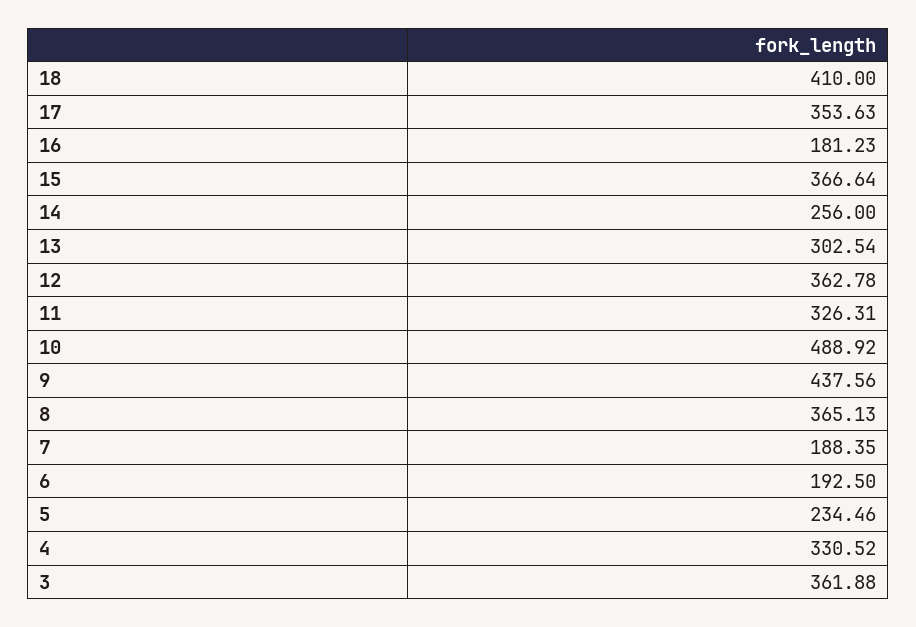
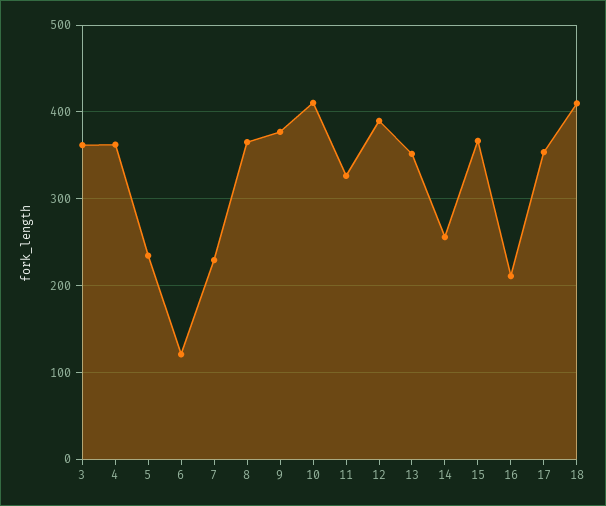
  {
    "18": 410,
    "17": 353.63,
-   "16": 181.23,
+   "16": 210,
    "15": 366.64,
    "14": 256,
-   "13": 302.54,
+   "13": 350,
-   "12": 362.78,
+   "12": 390,
    "11": 326.31,
-   "10": 488.92,
+   "10": 410,
-   "9": 437.56,
+   "9": 380,
    "8": 365.13,
-   "7": 188.35,
+   "7": 230,
-   "6": 192.5,
+   "6": 120,
    "5": 234.46,
-   "4": 330.52,
+   "4": 360,
    "3": 361.88
  }

